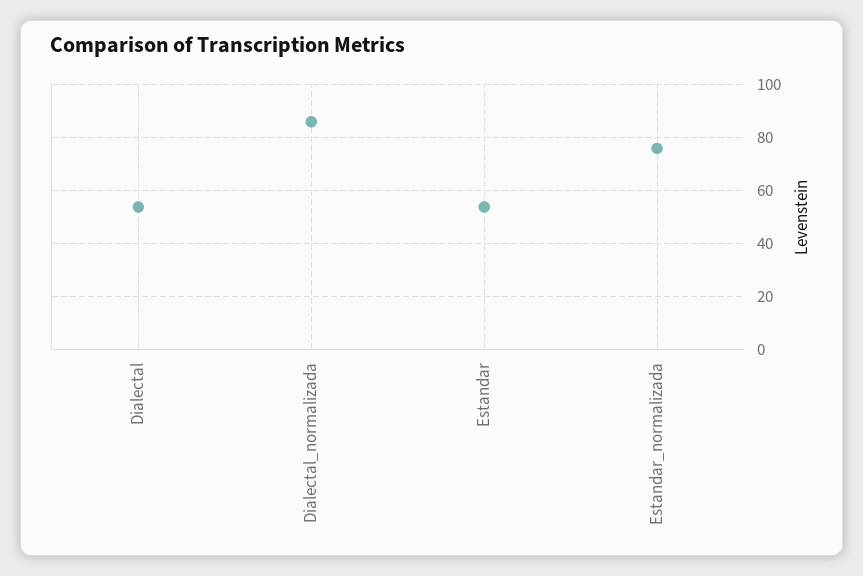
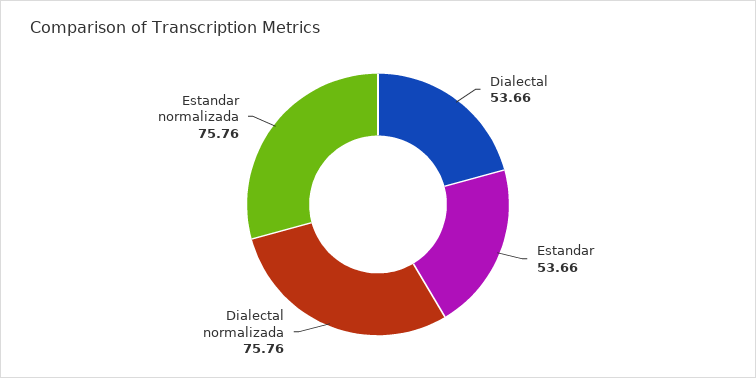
  {
    "Dialectal": 53.66,
-   "Dialectal_normalizada": 85,
+   "Dialectal_normalizada": 75.76,
    "Estandar": 53.66,
    "Estandar_normalizada": 75.76
  }

